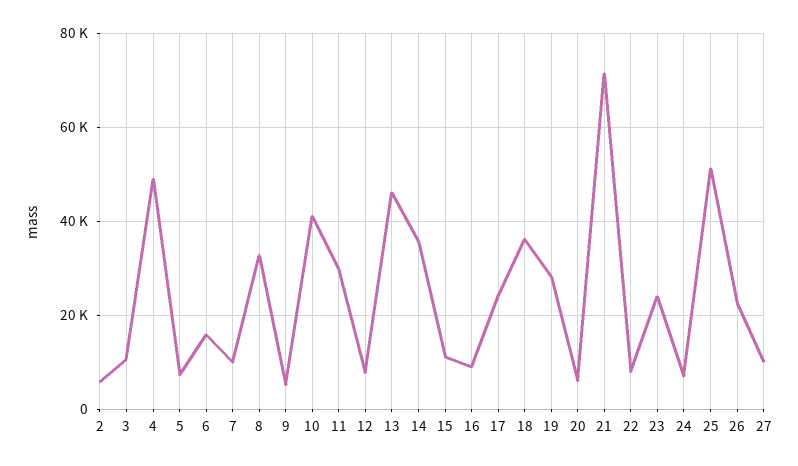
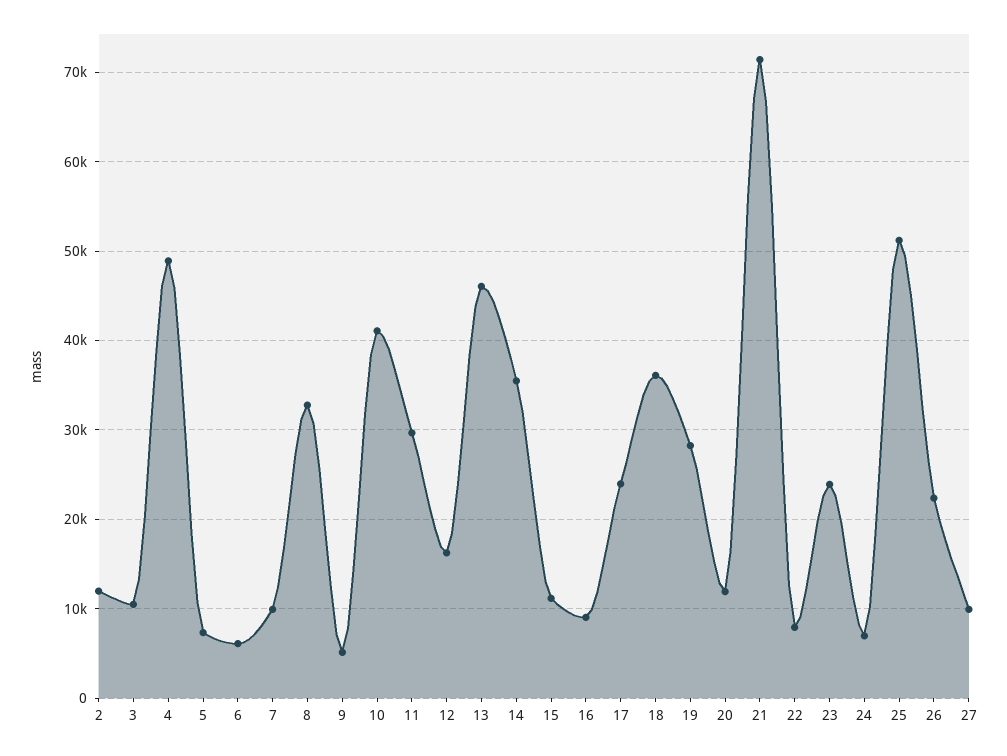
  {
-   "2": 6000,
+   "2": 12000,
    "3": 10000,
    "4": 49000,
    "5": 7000,
-   "6": 16000,
+   "6": 6000,
    "7": 10000,
    "8": 33000,
    "9": 5000,
    "10": 41000,
    "11": 30000,
-   "12": 8000,
+   "12": 16000,
    "13": 46000,
    "14": 35000,
    "15": 11000,
    "16": 9000,
    "17": 24000,
    "18": 36000,
    "19": 28000,
-   "20": 6000,
+   "20": 12000,
    "21": 71000,
    "22": 8000,
    "23": 24000,
    "24": 7000,
    "25": 51000,
    "26": 22000,
    "27": 10000
  }

